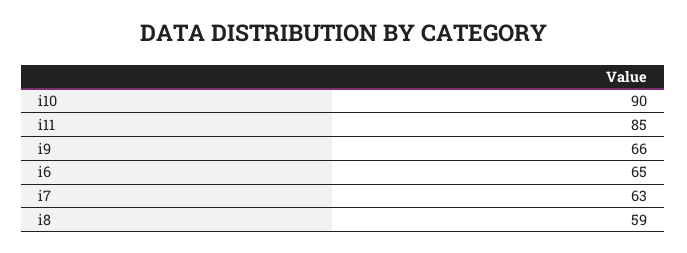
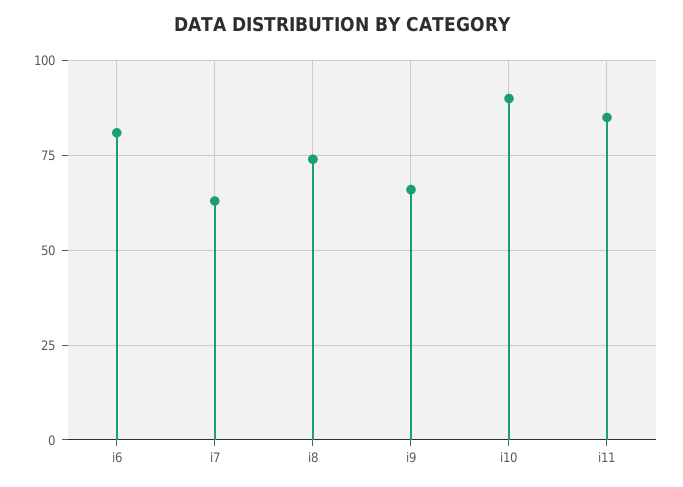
  {
    "i10": 90,
    "i11": 85,
    "i9": 66,
-   "i6": 65,
+   "i6": 80,
    "i7": 63,
-   "i8": 59
+   "i8": 75
  }

